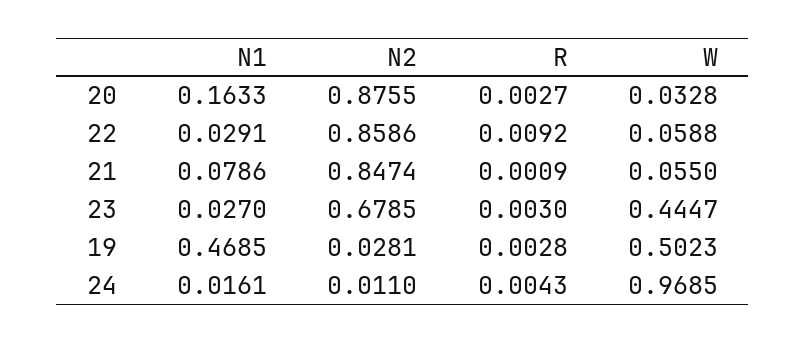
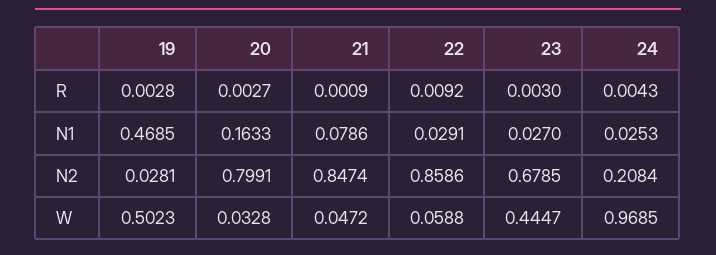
  {
    "N1": {
      "20": 0.1633,
      "22": 0.0291,
      "21": 0.0786,
      "23": 0.027,
      "19": 0.4685,
-     "24": 0.0161
+     "24": 0.0253
    },
    "N2": {
-     "20": 0.8755,
+     "20": 0.7991,
      "22": 0.8586,
      "21": 0.8474,
      "23": 0.6785,
      "19": 0.0281,
-     "24": 0.011
+     "24": 0.2084
    },
    "R": {
      "20": 0.0027,
      "22": 0.0092,
      "21": 0.0009,
      "23": 0.003,
      "19": 0.0028,
      "24": 0.0043
    },
    "W": {
      "20": 0.0328,
      "22": 0.0588,
-     "21": 0.055,
+     "21": 0.0472,
      "23": 0.4447,
      "19": 0.5023,
      "24": 0.9685
    }
  }

